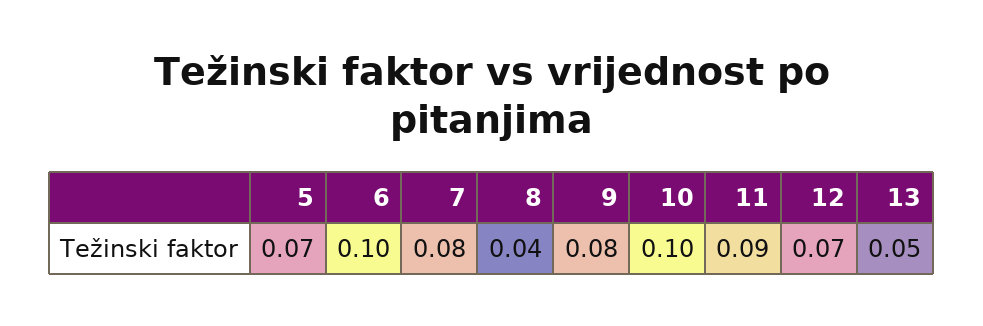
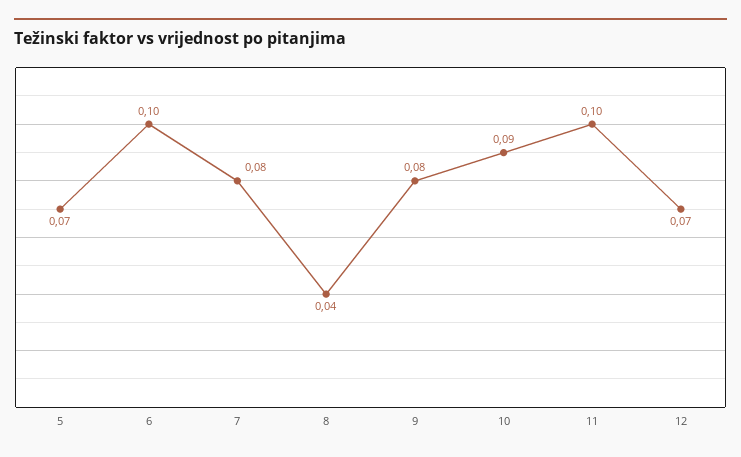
  {
    "5": 0.07,
    "6": 0.1,
    "7": 0.08,
    "8": 0.04,
    "9": 0.08,
-   "10": 0.1,
+   "10": 0.09,
-   "11": 0.09,
+   "11": 0.1,
-   "12": 0.07,
+   "12": 0.07
-   "13": 0.05
  }

